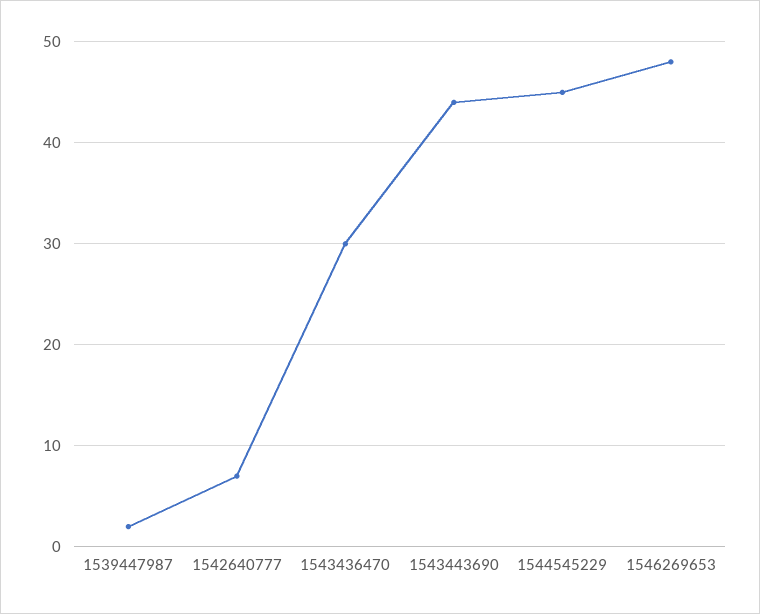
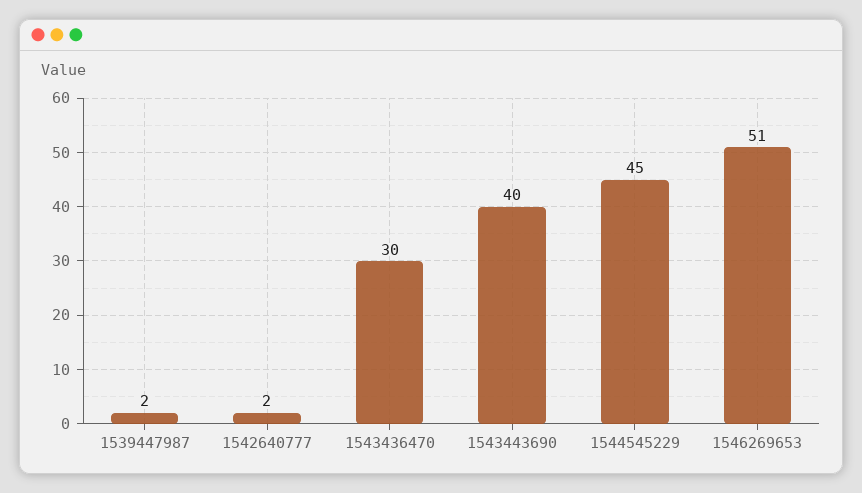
  {
    "1539447987": 2,
-   "1542640777": 7,
+   "1542640777": 2,
    "1543436470": 30,
-   "1543443690": 44,
+   "1543443690": 40,
    "1544545229": 45,
-   "1546269653": 48
+   "1546269653": 51
  }

